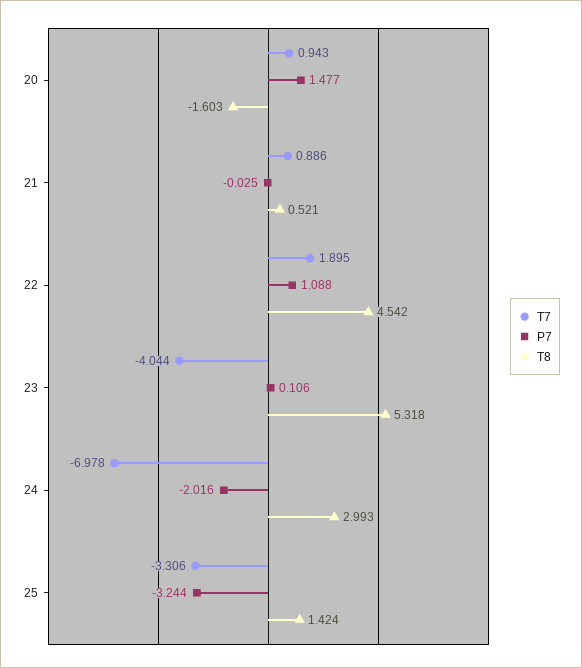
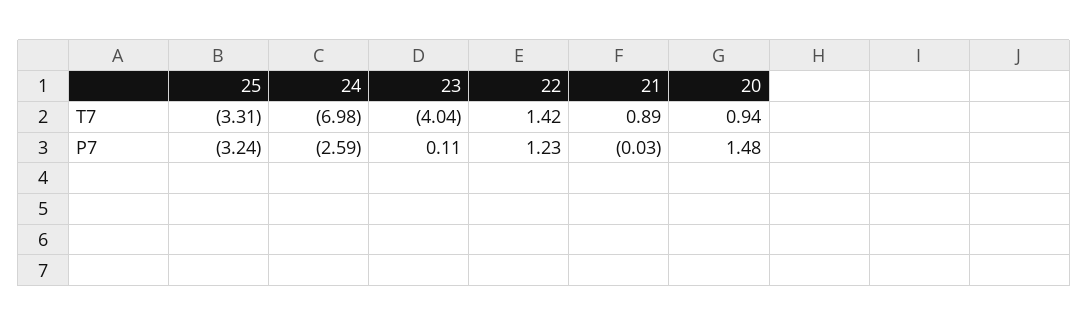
  {
    "T7": {
      "20": 0.943,
      "21": 0.886,
-     "22": 1.895,
+     "22": 1.42,
      "23": -4.044,
      "24": -6.978,
      "25": -3.306
    },
    "P7": {
      "20": 1.477,
      "21": -0.025,
-     "22": 1.088,
+     "22": 1.23,
      "23": 0.106,
-     "24": -2.016,
+     "24": -2.59,
      "25": -3.244
-   },
+   }
-   "T8": {
-     "20": -1.603,
-     "21": 0.521,
-     "22": 4.542,
-     "23": 5.318,
-     "24": 2.993,
-     "25": 1.424
-   }
  }

